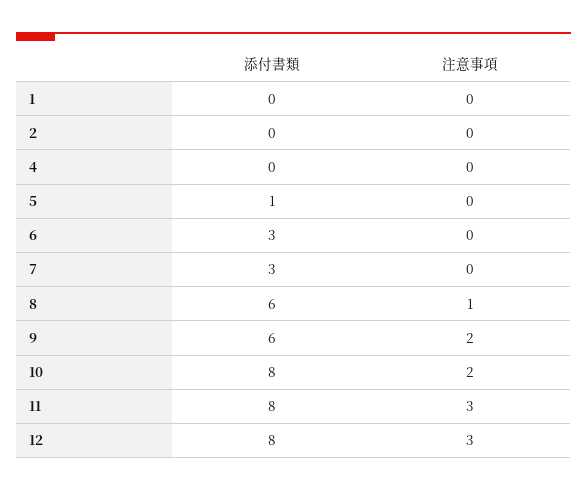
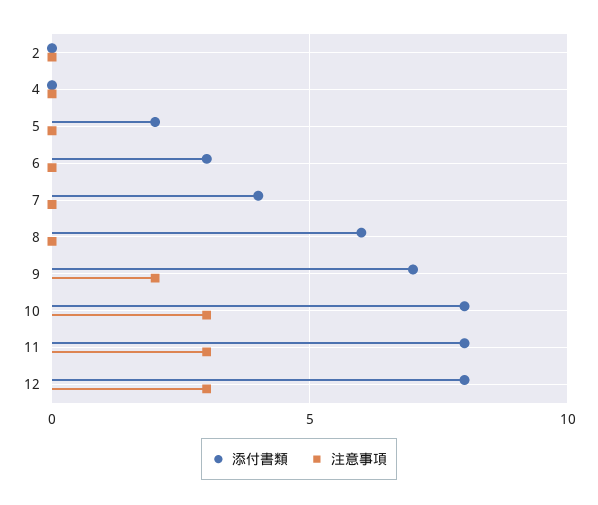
  {
    "添付書類": {
-     "1": 0,
      "2": 0,
      "4": 0,
-     "5": 1,
+     "5": 2,
      "6": 3,
-     "7": 3,
+     "7": 4,
      "8": 6,
-     "9": 6,
+     "9": 7,
      "10": 8,
      "11": 8,
      "12": 8
    },
    "注意事項": {
-     "1": 0,
      "2": 0,
      "4": 0,
      "5": 0,
      "6": 0,
      "7": 0,
-     "8": 1,
+     "8": 0,
      "9": 2,
-     "10": 2,
+     "10": 3,
      "11": 3,
      "12": 3
    }
  }

